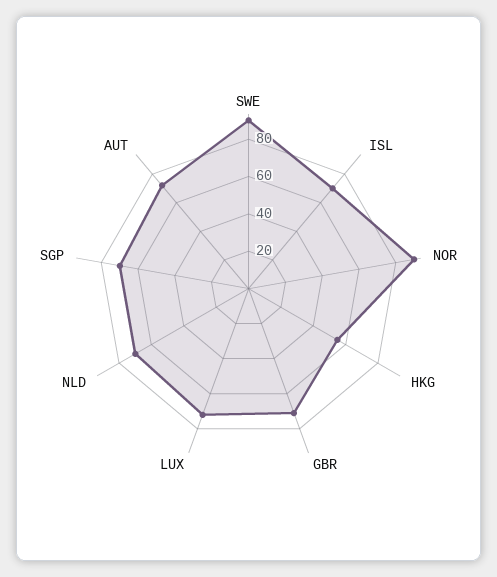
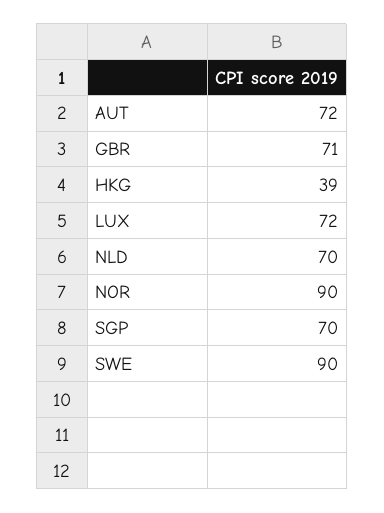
  {
    "SWE": 90,
-   "ISL": 70,
    "NOR": 90,
-   "HKG": 55,
+   "HKG": 39,
    "GBR": 71,
    "LUX": 72,
    "NLD": 70,
    "SGP": 70,
    "AUT": 72
  }

